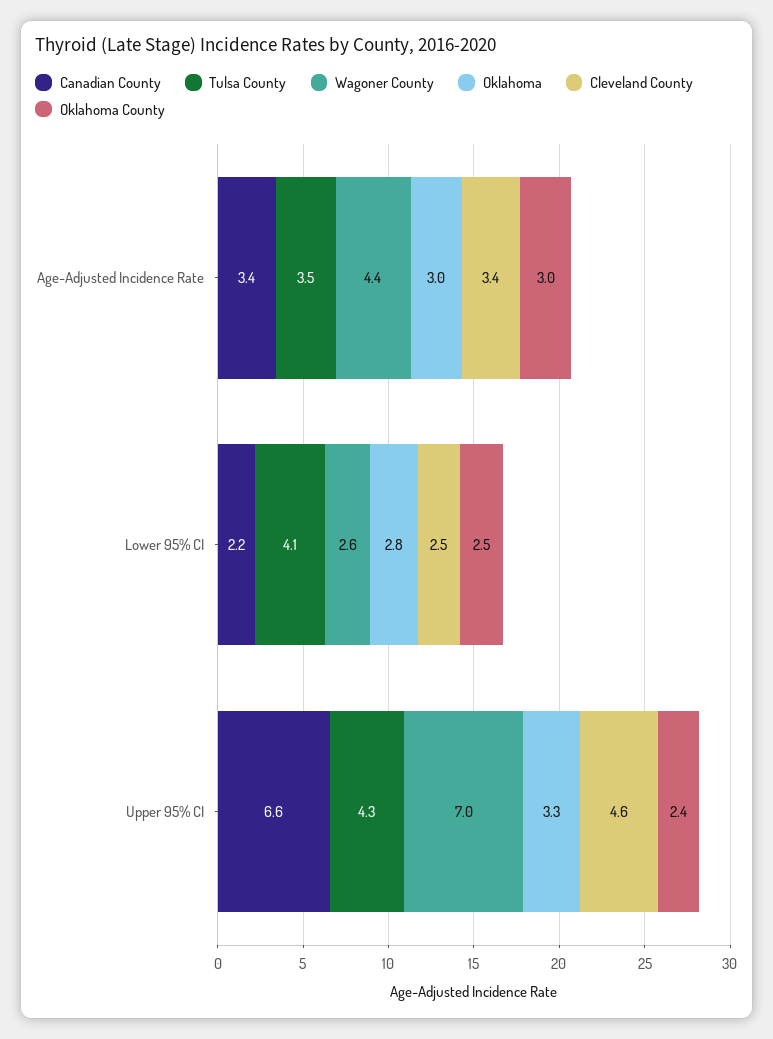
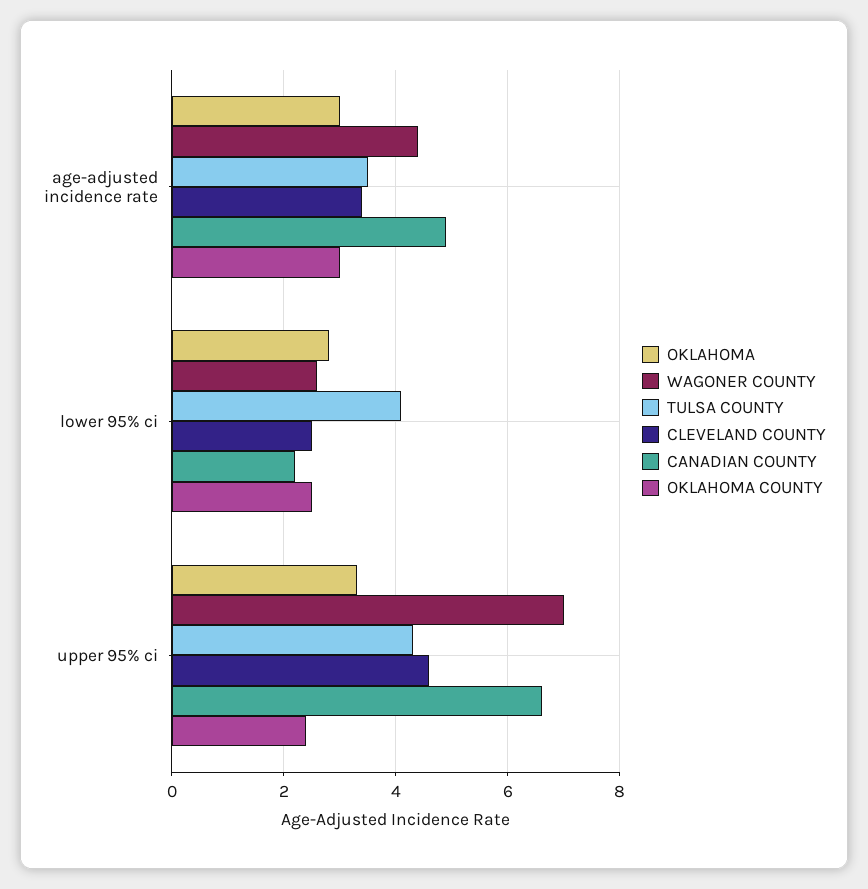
  {
    "Canadian County": {
-     "Age-Adjusted Incidence Rate": 3.4,
+     "Age-Adjusted Incidence Rate": 5,
      "Lower 95% CI": 2.2,
      "Upper 95% CI": 6.6
    },
    "Tulsa County": {
      "Age-Adjusted Incidence Rate": 3.5,
      "Lower 95% CI": 4.1,
      "Upper 95% CI": 4.3
    },
    "Wagoner County": {
      "Age-Adjusted Incidence Rate": 4.4,
      "Lower 95% CI": 2.6,
      "Upper 95% CI": 7
    },
    "Oklahoma": {
      "Age-Adjusted Incidence Rate": 3,
      "Lower 95% CI": 2.8,
      "Upper 95% CI": 3.3
    },
    "Cleveland County": {
      "Age-Adjusted Incidence Rate": 3.4,
      "Lower 95% CI": 2.5,
      "Upper 95% CI": 4.6
    },
    "Oklahoma County": {
      "Age-Adjusted Incidence Rate": 3,
      "Lower 95% CI": 2.5,
      "Upper 95% CI": 2.4
    }
  }

